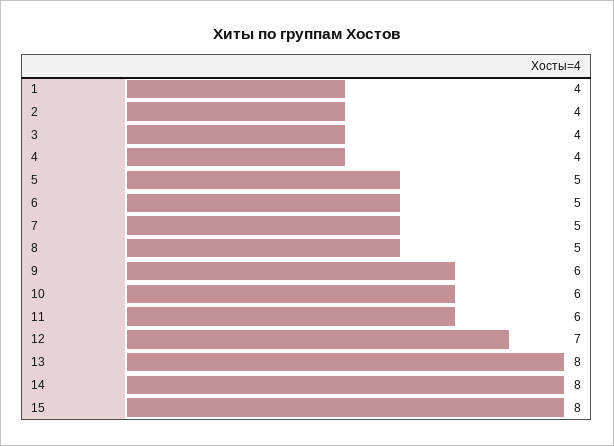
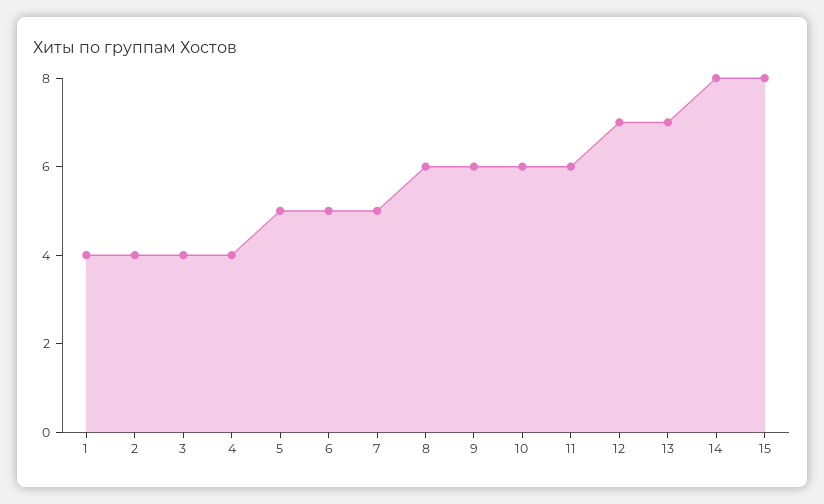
  {
    "1": 4,
    "2": 4,
    "3": 4,
    "4": 4,
    "5": 5,
    "6": 5,
    "7": 5,
-   "8": 5,
+   "8": 6,
    "9": 6,
    "10": 6,
    "11": 6,
    "12": 7,
-   "13": 8,
+   "13": 7,
    "14": 8,
    "15": 8
  }

